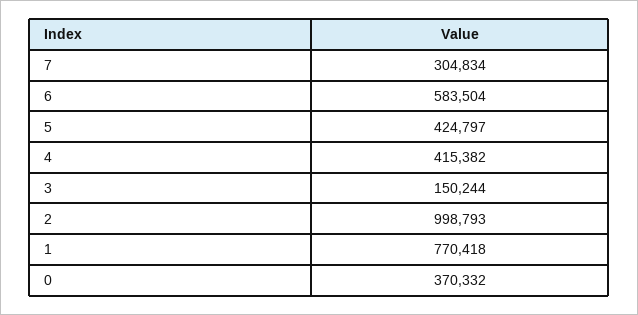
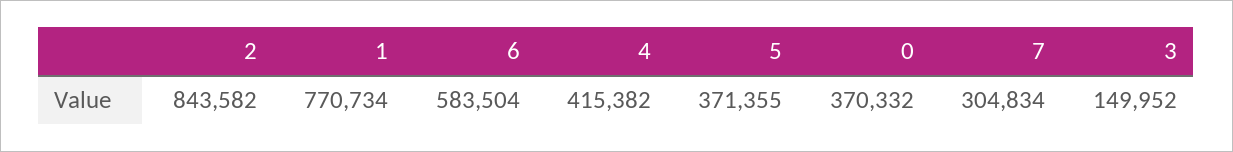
  {
    "7": 304834,
    "6": 583504,
-   "5": 424797,
+   "5": 371355,
    "4": 415382,
-   "3": 150244,
+   "3": 149952,
-   "2": 998793,
+   "2": 843582,
-   "1": 770418,
+   "1": 770734,
    "0": 370332
  }

